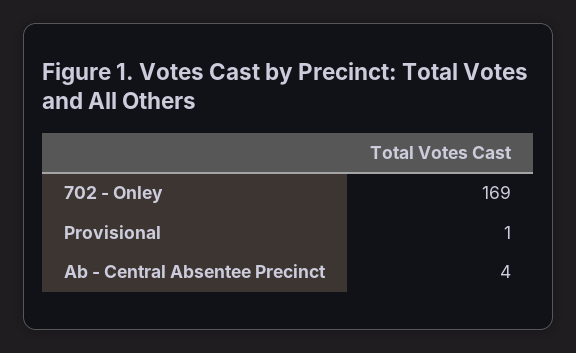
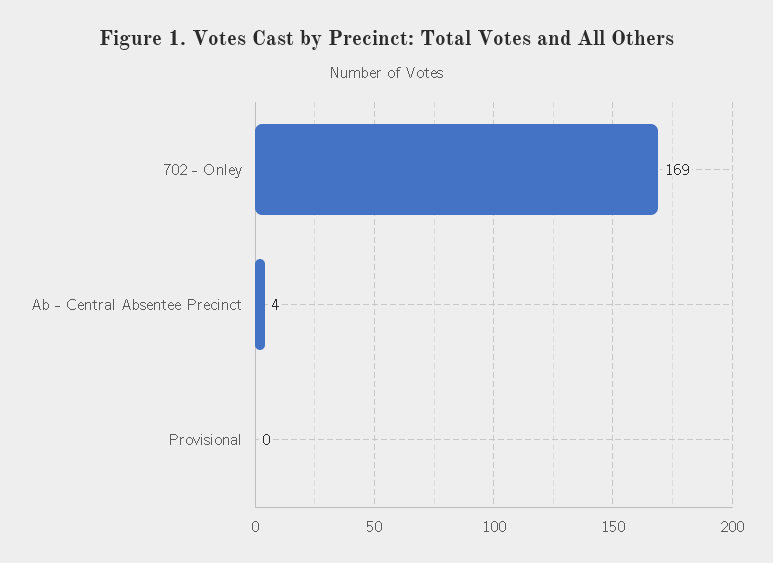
  {
    "702 - Onley": 169,
-   "Provisional": 1,
+   "Provisional": 0,
    "Ab - Central Absentee Precinct": 4
  }

